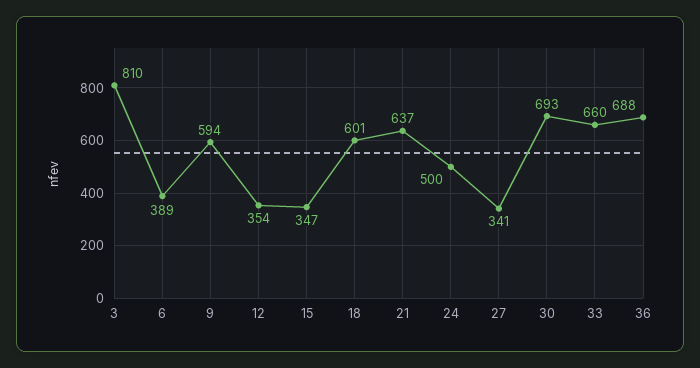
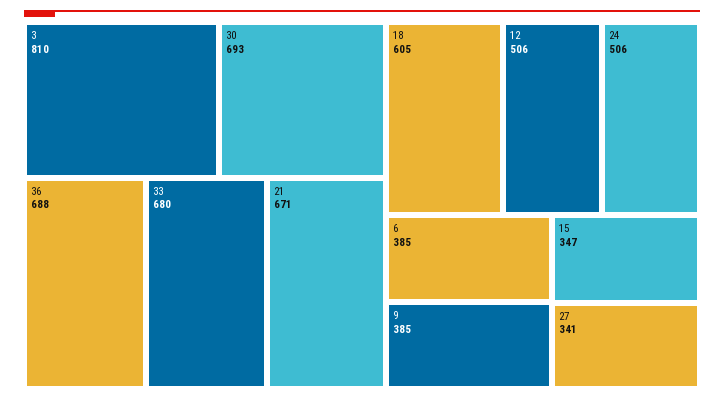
  {
    "3": 810,
-   "6": 389,
+   "6": 385,
-   "9": 594,
+   "9": 385,
-   "12": 354,
+   "12": 506,
    "15": 347,
-   "18": 601,
+   "18": 605,
-   "21": 637,
+   "21": 671,
-   "24": 500,
+   "24": 506,
    "27": 341,
    "30": 693,
-   "33": 660,
+   "33": 680,
    "36": 688
  }

